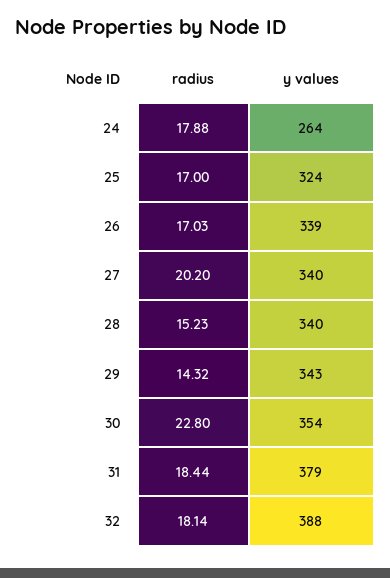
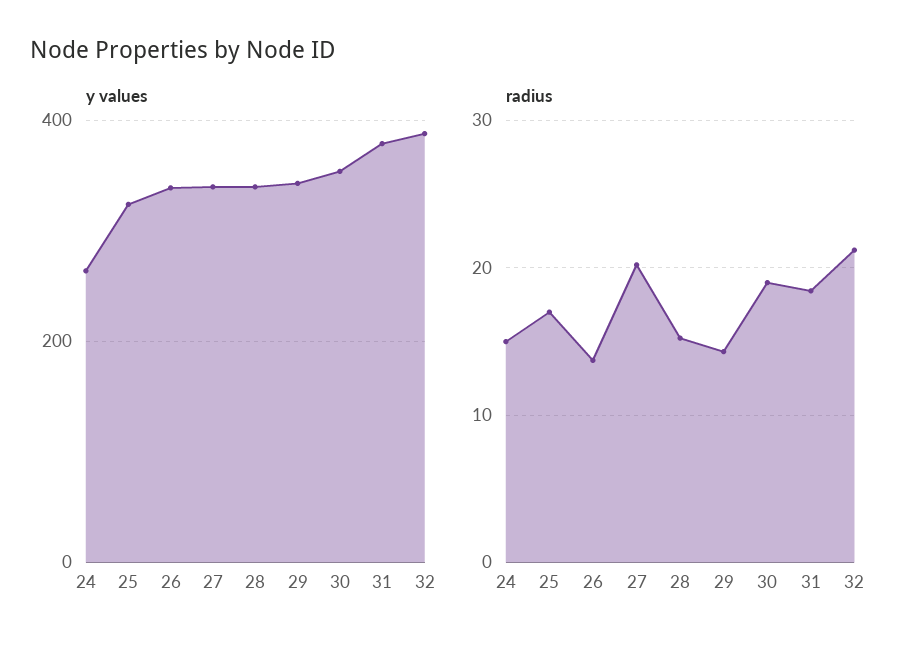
  {
    "radius": {
-     "24": 17.88,
+     "24": 15,
      "25": 17,
-     "26": 17.03,
+     "26": 14,
      "27": 20.2,
      "28": 15.23,
      "29": 14.32,
-     "30": 22.8,
+     "30": 19,
      "31": 18.44,
-     "32": 18.14
+     "32": 21
    },
    "y values": {
      "24": 264,
      "25": 324,
      "26": 339,
      "27": 340,
      "28": 340,
      "29": 343,
      "30": 354,
      "31": 379,
      "32": 388
    }
  }

